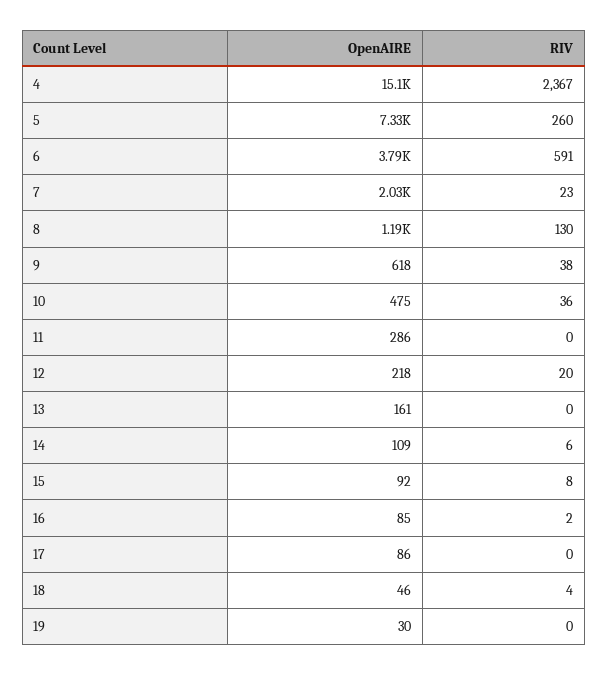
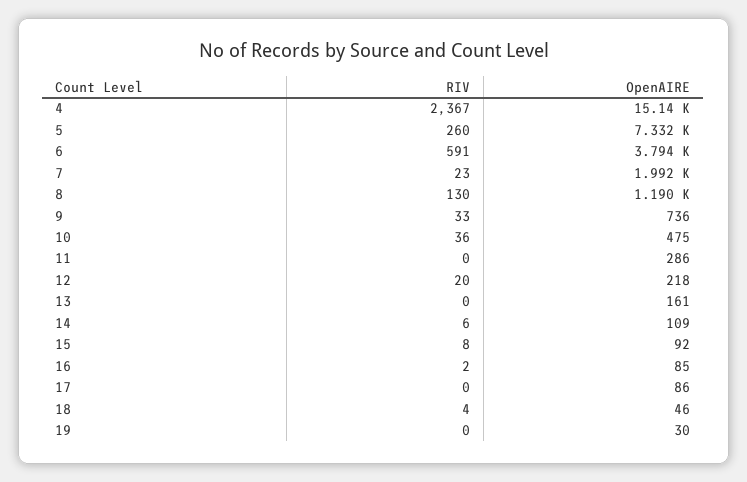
  {
    "OpenAIRE": {
      "4": 15140,
      "5": 7332,
      "6": 3794,
-     "7": 2030,
+     "7": 1992,
      "8": 1190,
-     "9": 618,
+     "9": 736,
      "10": 475,
      "11": 286,
      "12": 218,
      "13": 161,
      "14": 109,
      "15": 92,
      "16": 85,
      "17": 86,
      "18": 46,
      "19": 30
    },
    "RIV": {
      "4": 2367,
      "5": 260,
      "6": 591,
      "7": 23,
      "8": 130,
-     "9": 38,
+     "9": 33,
      "10": 36,
      "11": 0,
      "12": 20,
      "13": 0,
      "14": 6,
      "15": 8,
      "16": 2,
      "17": 0,
      "18": 4,
      "19": 0
    }
  }

